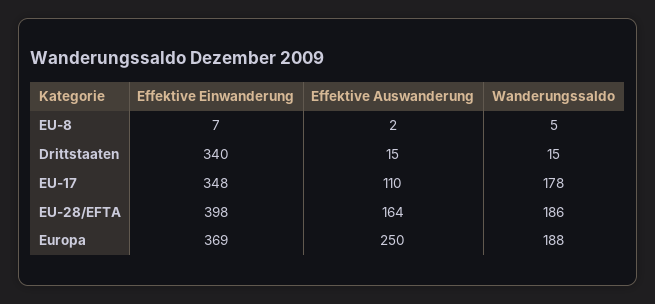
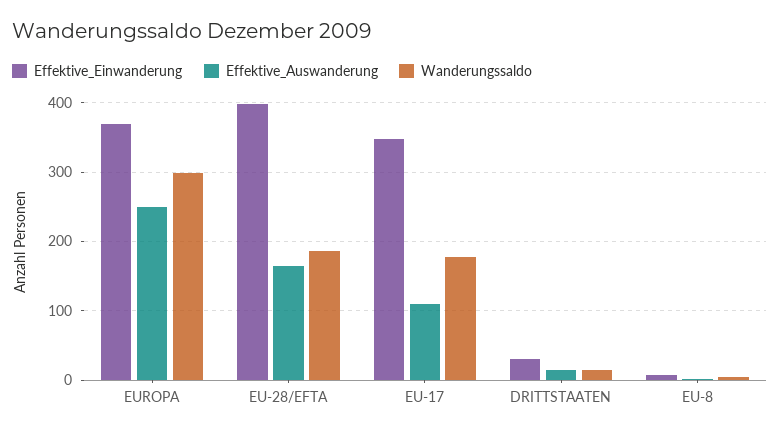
  {
    "Effektive Einwanderung": {
      "EU-8": 7,
-     "Drittstaaten": 340,
+     "Drittstaaten": 30,
      "EU-17": 348,
      "EU-28/EFTA": 398,
      "Europa": 369
    },
    "Effektive Auswanderung": {
      "EU-8": 2,
      "Drittstaaten": 15,
      "EU-17": 110,
      "EU-28/EFTA": 164,
      "Europa": 250
    },
    "Wanderungssaldo": {
      "EU-8": 5,
      "Drittstaaten": 15,
      "EU-17": 178,
      "EU-28/EFTA": 186,
-     "Europa": 188
+     "Europa": 300
    }
  }

